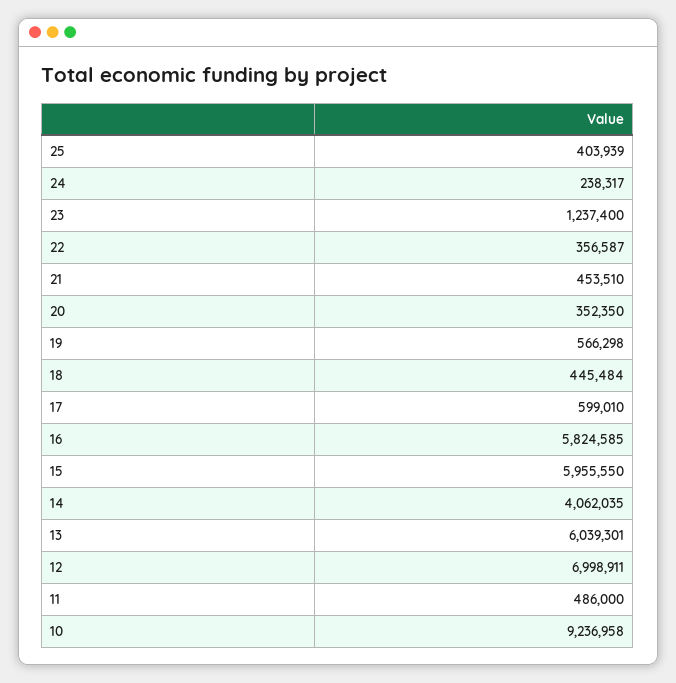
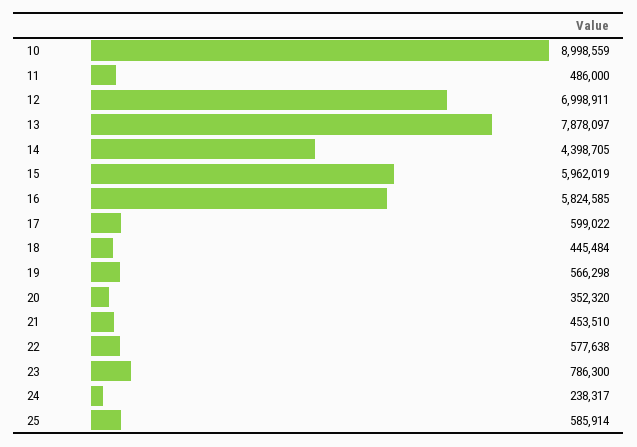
  {
-   "25": 403939,
+   "25": 585914,
    "24": 238317,
-   "23": 1237400,
+   "23": 786300,
-   "22": 356587,
+   "22": 577638,
    "21": 453510,
-   "20": 352350,
+   "20": 352320,
    "19": 566298,
    "18": 445484,
-   "17": 599010,
+   "17": 599022,
    "16": 5824585,
-   "15": 5955550,
+   "15": 5962019,
-   "14": 4062035,
+   "14": 4398705,
-   "13": 6039301,
+   "13": 7878097,
    "12": 6998911,
    "11": 486000,
-   "10": 9236958
+   "10": 8998559
  }

